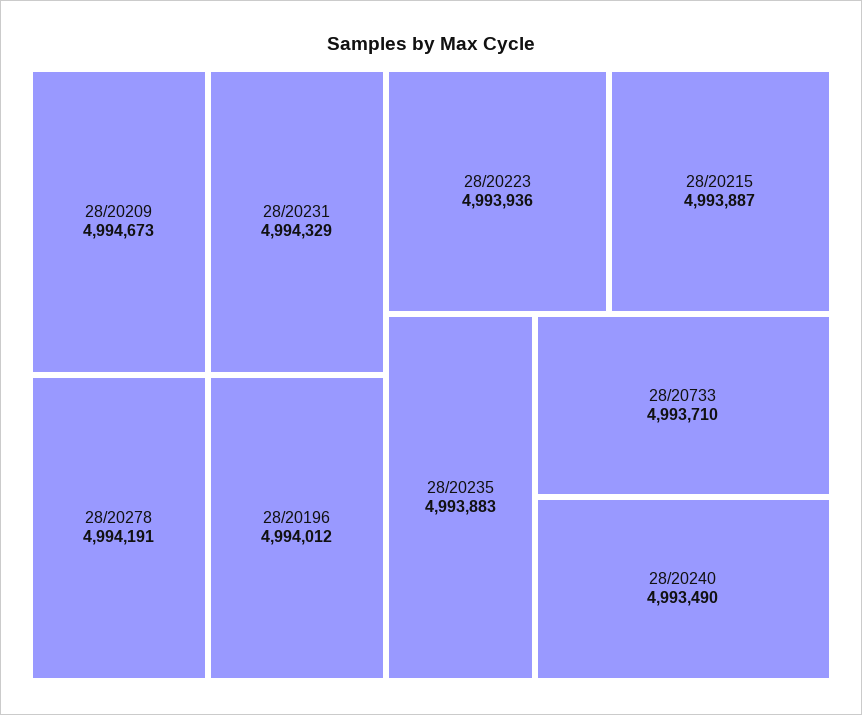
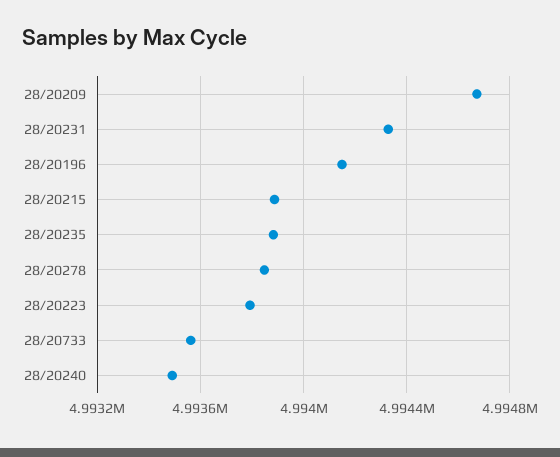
  {
    "28/20209": 4994673,
    "28/20231": 4994329,
-   "28/20278": 4994191,
+   "28/20278": 4993850,
-   "28/20196": 4994012,
+   "28/20196": 4994150,
-   "28/20223": 4993936,
+   "28/20223": 4993800,
    "28/20215": 4993887,
    "28/20235": 4993883,
-   "28/20733": 4993710,
+   "28/20733": 4993550,
    "28/20240": 4993490
  }

